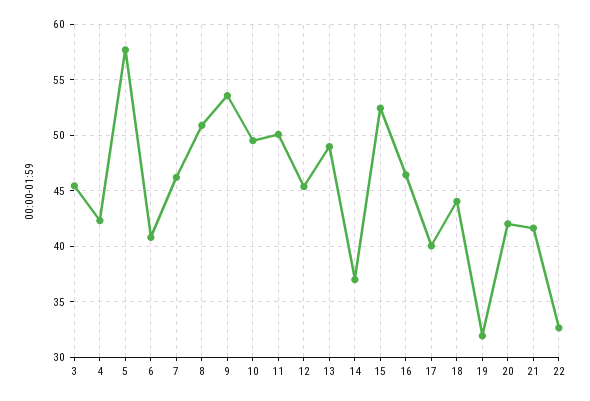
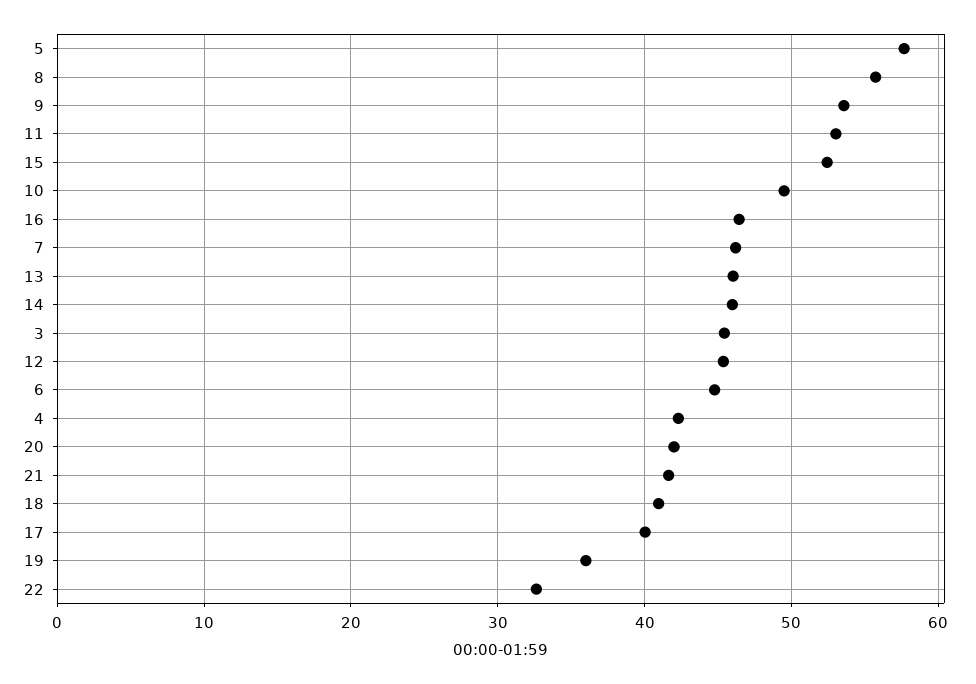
  {
    "3": 45,
    "4": 42,
    "5": 58,
-   "6": 41,
+   "6": 45,
    "7": 46,
-   "8": 51,
+   "8": 56,
    "9": 54,
    "10": 50,
-   "11": 50,
+   "11": 53,
    "12": 45,
-   "13": 49,
+   "13": 46,
-   "14": 37,
+   "14": 46,
    "15": 52,
    "16": 46,
    "17": 40,
-   "18": 44,
+   "18": 41,
-   "19": 32,
+   "19": 36,
    "20": 42,
    "21": 42,
    "22": 33
  }

